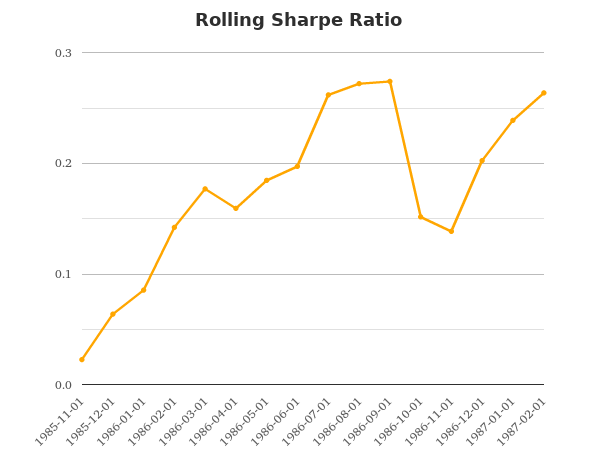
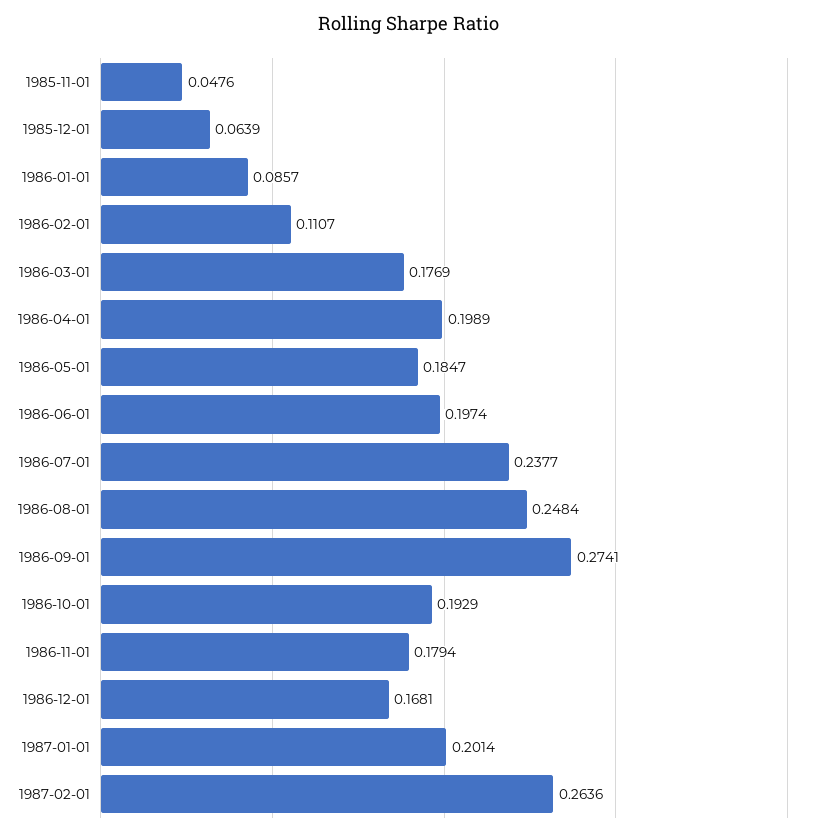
  {
-   "1985-11-01": 0.02,
+   "1985-11-01": 0.0476,
    "1985-12-01": 0.0639,
    "1986-01-01": 0.0857,
-   "1986-02-01": 0.14,
+   "1986-02-01": 0.1107,
    "1986-03-01": 0.1769,
-   "1986-04-01": 0.16,
+   "1986-04-01": 0.1989,
    "1986-05-01": 0.1847,
    "1986-06-01": 0.1974,
-   "1986-07-01": 0.26,
+   "1986-07-01": 0.2377,
-   "1986-08-01": 0.27,
+   "1986-08-01": 0.2484,
    "1986-09-01": 0.2741,
-   "1986-10-01": 0.15,
+   "1986-10-01": 0.1929,
-   "1986-11-01": 0.14,
+   "1986-11-01": 0.1794,
-   "1986-12-01": 0.2,
+   "1986-12-01": 0.1681,
-   "1987-01-01": 0.24,
+   "1987-01-01": 0.2014,
    "1987-02-01": 0.2636
  }

